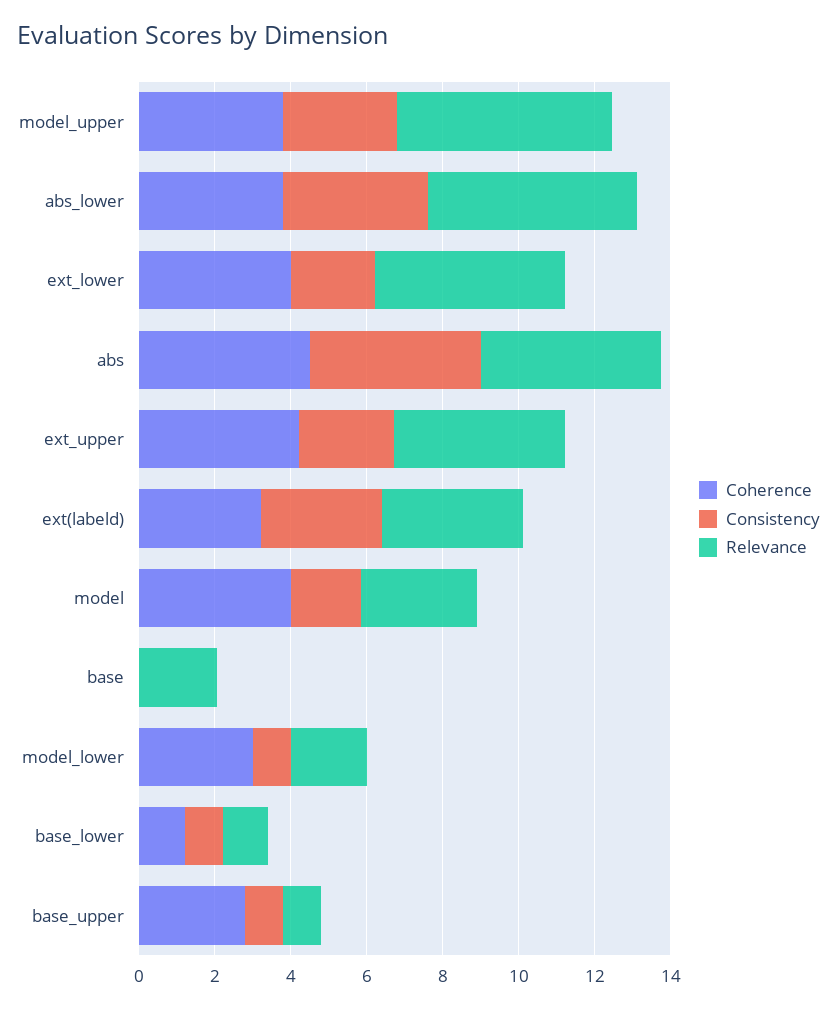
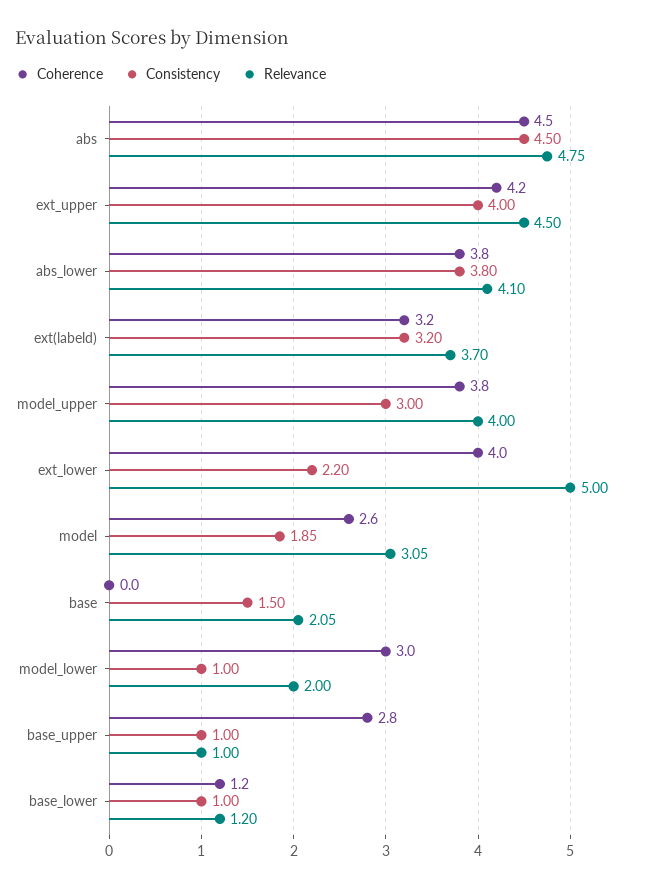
  {
    "Coherence": {
      "model_upper": 3.8,
      "abs_lower": 3.8,
      "ext_lower": 4,
      "abs": 4.5,
      "ext_upper": 4.2,
      "ext(labeld)": 3.2,
-     "model": 4,
+     "model": 2.6,
      "base": 0,
      "model_lower": 3,
      "base_lower": 1.2,
      "base_upper": 2.8
    },
    "Consistency": {
      "model_upper": 3,
      "abs_lower": 3.8,
      "ext_lower": 2.2,
      "abs": 4.5,
-     "ext_upper": 2.5,
+     "ext_upper": 4,
      "ext(labeld)": 3.2,
      "model": 1.85,
-     "base": 0,
+     "base": 1.5,
      "model_lower": 1,
      "base_lower": 1,
      "base_upper": 1
    },
    "Relevance": {
-     "model_upper": 5.5,
+     "model_upper": 4,
-     "abs_lower": 5.5,
+     "abs_lower": 4.1,
      "ext_lower": 5,
      "abs": 4.75,
      "ext_upper": 4.5,
      "ext(labeld)": 3.7,
      "model": 3.05,
      "base": 2.05,
      "model_lower": 2,
      "base_lower": 1.2,
      "base_upper": 1
    }
  }

